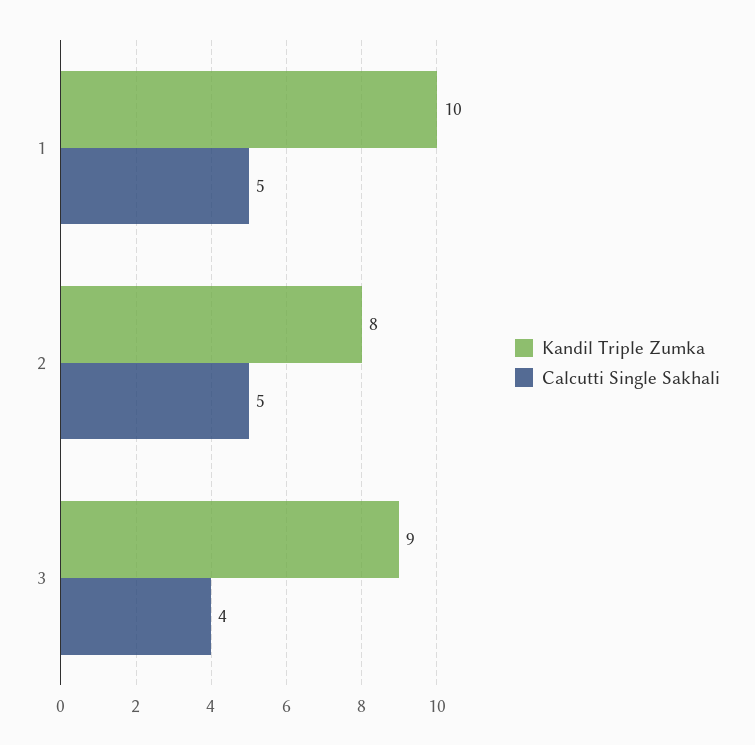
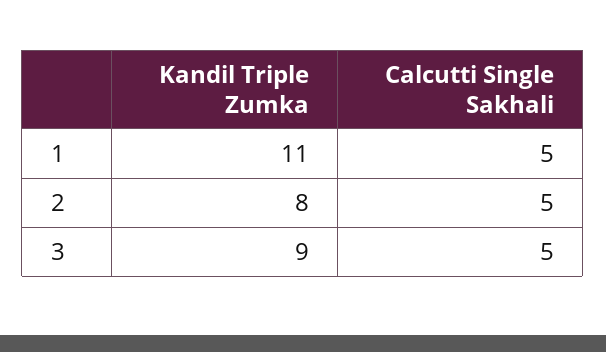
  {
    "Kandil Triple Zumka": {
-     "1": 10,
+     "1": 11,
      "2": 8,
      "3": 9
    },
    "Calcutti Single Sakhali": {
      "1": 5,
      "2": 5,
-     "3": 4
+     "3": 5
    }
  }

